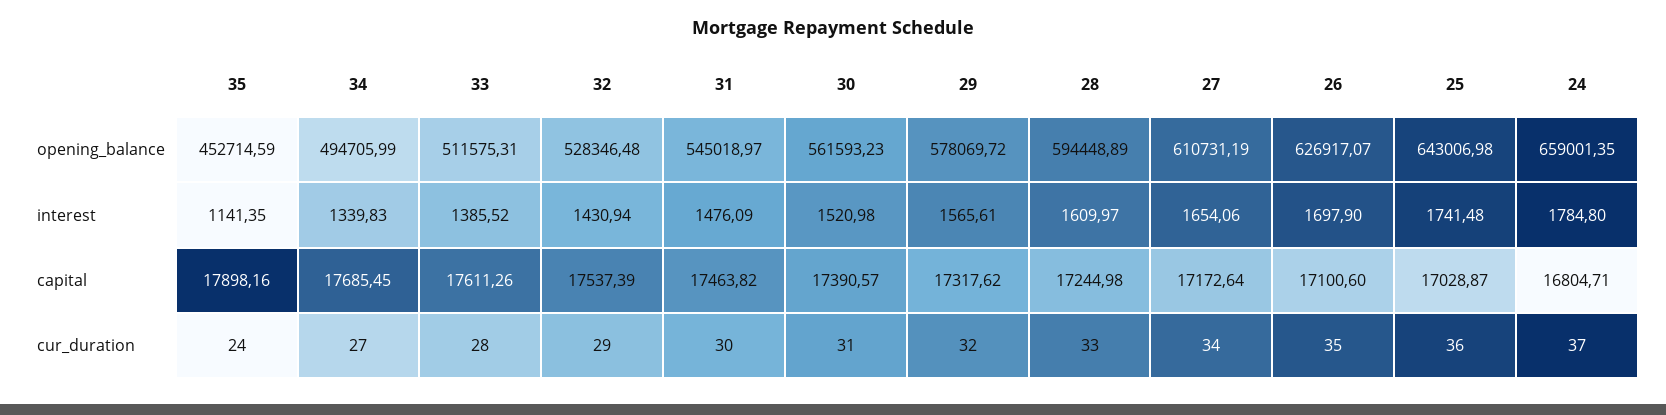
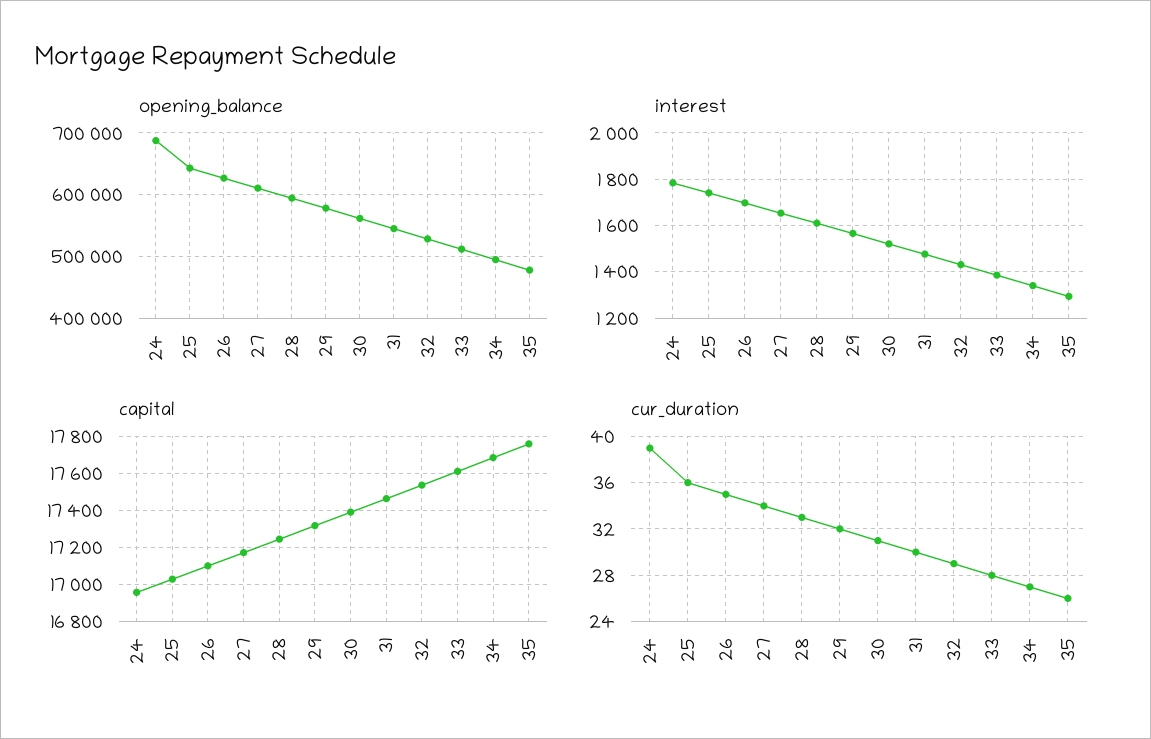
  {
    "opening_balance": {
-     "35": 452714.59,
+     "35": 480000,
      "34": 494705.99,
      "33": 511575.31,
      "32": 528346.48,
      "31": 545018.97,
      "30": 561593.23,
      "29": 578069.72,
      "28": 594448.89,
      "27": 610731.19,
      "26": 626917.07,
      "25": 643006.98,
-     "24": 659001.35
+     "24": 690000
    },
    "interest": {
-     "35": 1141.35,
+     "35": 1300,
      "34": 1339.83,
      "33": 1385.52,
      "32": 1430.94,
      "31": 1476.09,
      "30": 1520.98,
      "29": 1565.61,
      "28": 1609.97,
      "27": 1654.06,
      "26": 1697.9,
      "25": 1741.48,
      "24": 1784.8
    },
    "capital": {
-     "35": 17898.16,
+     "35": 17750,
      "34": 17685.45,
      "33": 17611.26,
      "32": 17537.39,
      "31": 17463.82,
      "30": 17390.57,
      "29": 17317.62,
      "28": 17244.98,
      "27": 17172.64,
      "26": 17100.6,
      "25": 17028.87,
-     "24": 16804.71
+     "24": 16950
    },
    "cur_duration": {
-     "35": 24,
+     "35": 26,
      "34": 27,
      "33": 28,
      "32": 29,
      "31": 30,
      "30": 31,
      "29": 32,
      "28": 33,
      "27": 34,
      "26": 35,
      "25": 36,
-     "24": 37
+     "24": 39
    }
  }

